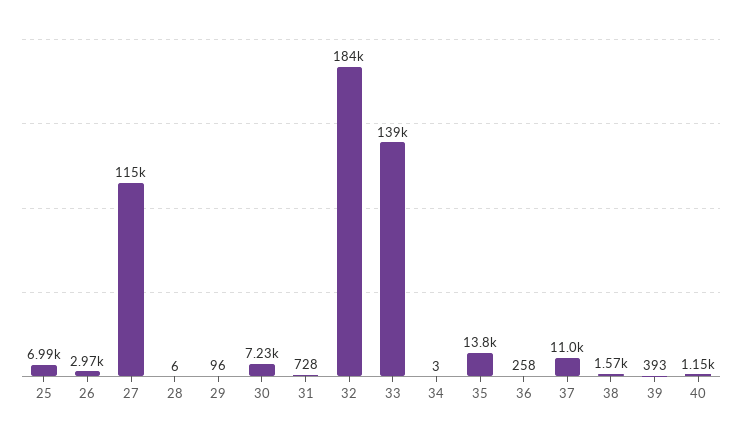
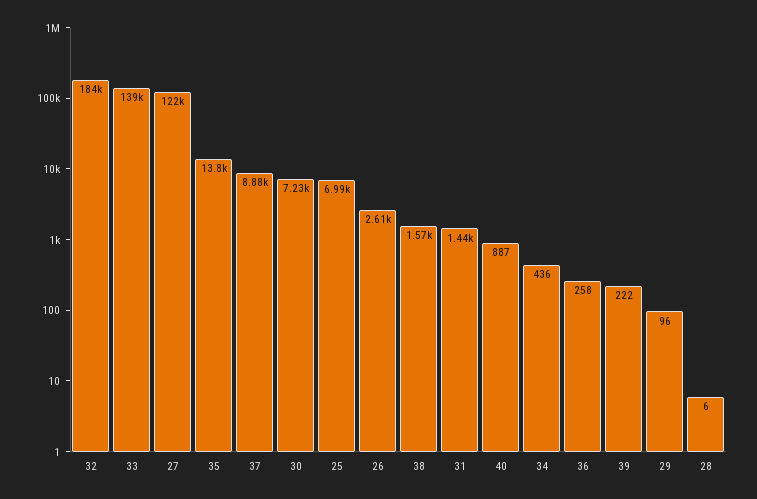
  {
    "25": 6990,
-   "26": 2970,
+   "26": 2610,
-   "27": 115000,
+   "27": 122000,
    "28": 6,
    "29": 96,
    "30": 7230,
-   "31": 728,
+   "31": 1440,
    "32": 184000,
    "33": 139000,
-   "34": 3,
+   "34": 436,
    "35": 13800,
    "36": 258,
-   "37": 11000,
+   "37": 8880,
    "38": 1570,
-   "39": 393,
+   "39": 222,
-   "40": 1150
+   "40": 887
  }

